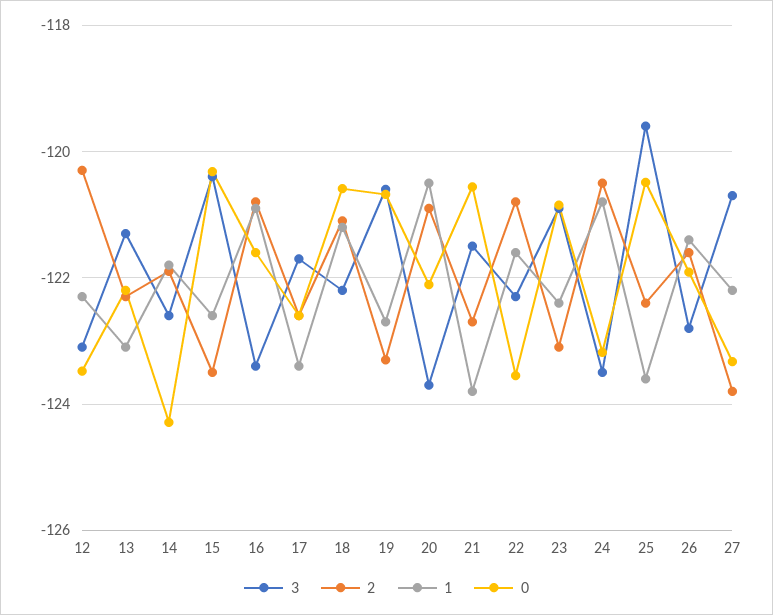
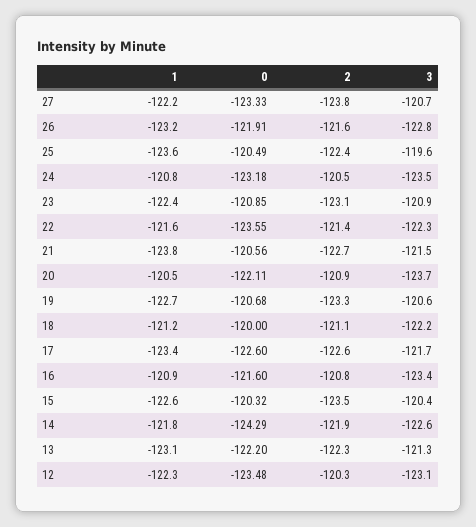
  {
    "3": {
      "12": -123.1,
      "13": -121.3,
      "14": -122.6,
      "15": -120.4,
      "16": -123.4,
      "17": -121.7,
      "18": -122.2,
      "19": -120.6,
      "20": -123.7,
      "21": -121.5,
      "22": -122.3,
      "23": -120.9,
      "24": -123.5,
      "25": -119.6,
      "26": -122.8,
      "27": -120.7
    },
    "2": {
      "12": -120.3,
      "13": -122.3,
      "14": -121.9,
      "15": -123.5,
      "16": -120.8,
      "17": -122.6,
      "18": -121.1,
      "19": -123.3,
      "20": -120.9,
      "21": -122.7,
-     "22": -120.8,
+     "22": -121.4,
      "23": -123.1,
      "24": -120.5,
      "25": -122.4,
      "26": -121.6,
      "27": -123.8
    },
    "1": {
      "12": -122.3,
      "13": -123.1,
      "14": -121.8,
      "15": -122.6,
      "16": -120.9,
      "17": -123.4,
      "18": -121.2,
      "19": -122.7,
      "20": -120.5,
      "21": -123.8,
      "22": -121.6,
      "23": -122.4,
      "24": -120.8,
      "25": -123.6,
-     "26": -121.4,
+     "26": -123.2,
      "27": -122.2
    },
    "0": {
      "12": -123.48,
      "13": -122.2,
      "14": -124.29,
      "15": -120.32,
      "16": -121.6,
      "17": -122.6,
-     "18": -120.6,
+     "18": -120,
      "19": -120.68,
      "20": -122.11,
      "21": -120.56,
      "22": -123.55,
      "23": -120.85,
      "24": -123.18,
      "25": -120.49,
      "26": -121.91,
      "27": -123.33
    }
  }

